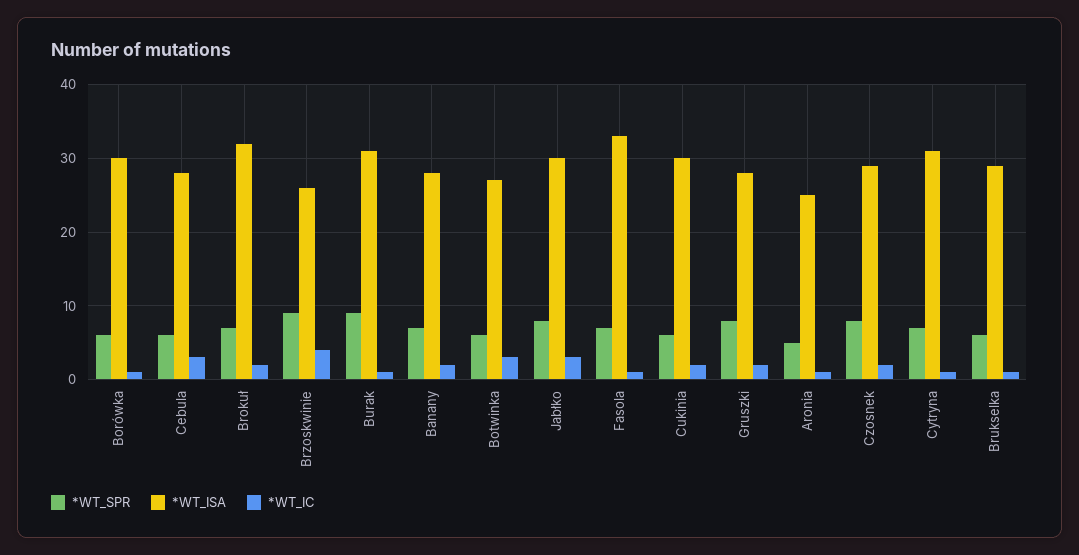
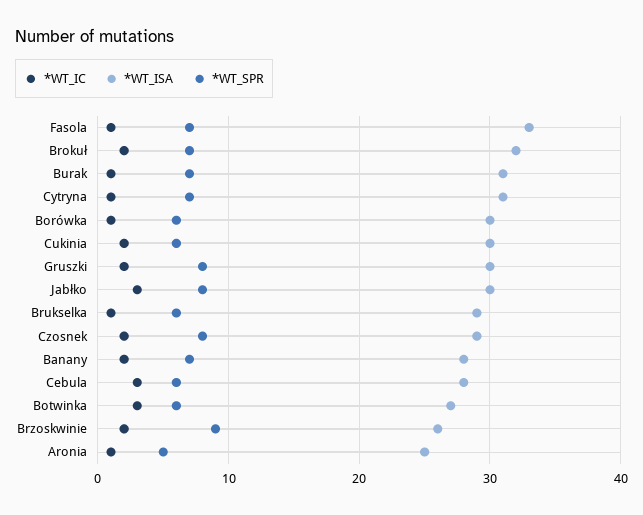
  {
    "*WT_SPR": {
      "Borówka": 6,
      "Cebula": 6,
      "Brokuł": 7,
      "Brzoskwinie": 9,
-     "Burak": 9,
+     "Burak": 7,
      "Banany": 7,
      "Botwinka": 6,
      "Jabłko": 8,
      "Fasola": 7,
      "Cukinia": 6,
      "Gruszki": 8,
      "Aronia": 5,
      "Czosnek": 8,
      "Cytryna": 7,
      "Brukselka": 6
    },
    "*WT_ISA": {
      "Borówka": 30,
      "Cebula": 28,
      "Brokuł": 32,
      "Brzoskwinie": 26,
      "Burak": 31,
      "Banany": 28,
      "Botwinka": 27,
      "Jabłko": 30,
      "Fasola": 33,
      "Cukinia": 30,
-     "Gruszki": 28,
+     "Gruszki": 30,
      "Aronia": 25,
      "Czosnek": 29,
      "Cytryna": 31,
      "Brukselka": 29
    },
    "*WT_IC": {
      "Borówka": 1,
      "Cebula": 3,
      "Brokuł": 2,
-     "Brzoskwinie": 4,
+     "Brzoskwinie": 2,
      "Burak": 1,
      "Banany": 2,
      "Botwinka": 3,
      "Jabłko": 3,
      "Fasola": 1,
      "Cukinia": 2,
      "Gruszki": 2,
      "Aronia": 1,
      "Czosnek": 2,
      "Cytryna": 1,
      "Brukselka": 1
    }
  }

